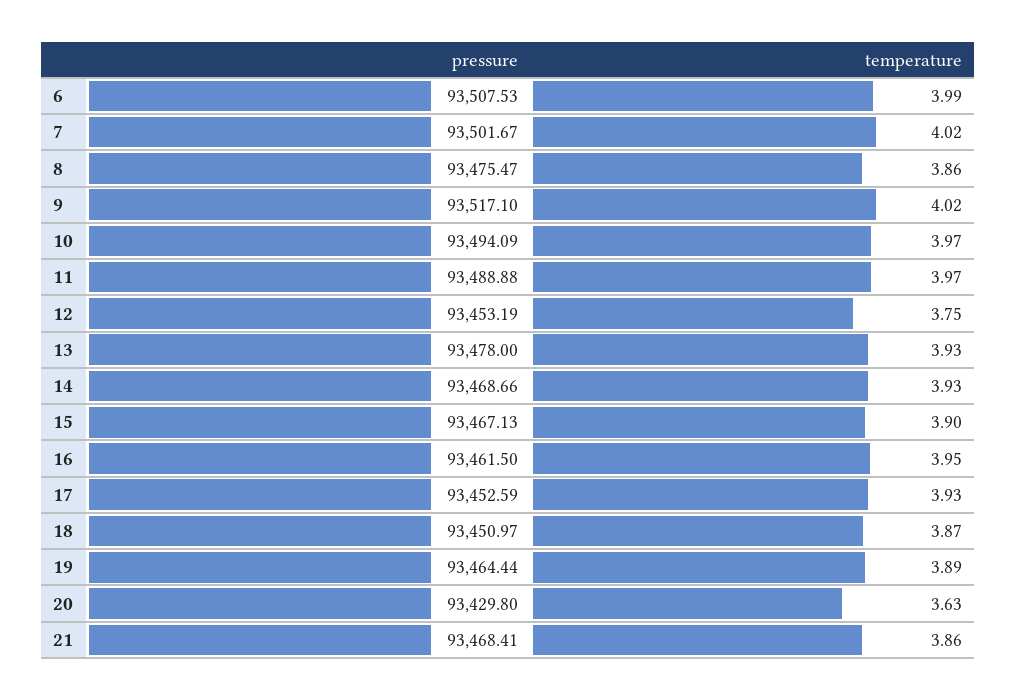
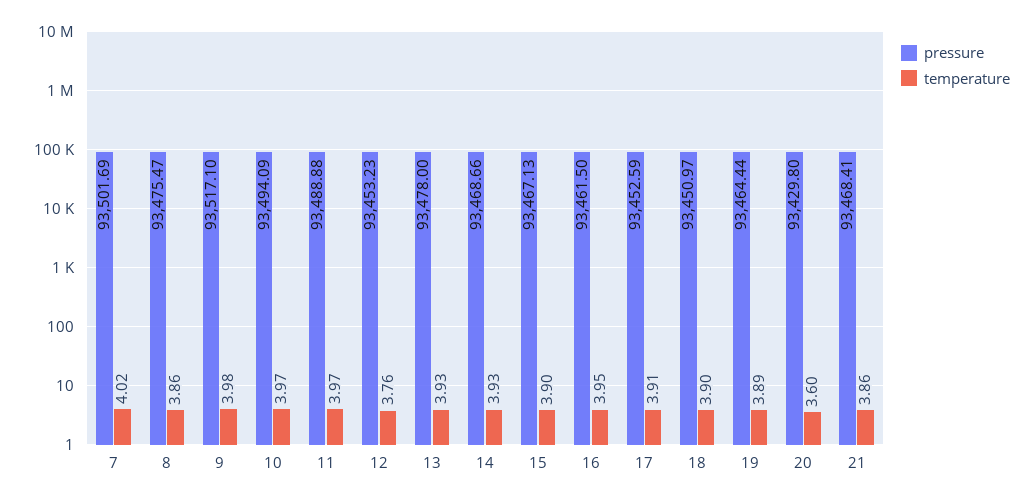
  {
    "pressure": {
-     "6": 93507.53,
-     "7": 93501.67,
+     "7": 93501.69,
      "8": 93475.47,
      "9": 93517.1,
      "10": 93494.09,
      "11": 93488.88,
-     "12": 93453.19,
+     "12": 93453.23,
      "13": 93478,
      "14": 93468.66,
      "15": 93467.13,
      "16": 93461.5,
      "17": 93452.59,
      "18": 93450.97,
      "19": 93464.44,
      "20": 93429.8,
      "21": 93468.41
    },
    "temperature": {
-     "6": 3.99,
      "7": 4.02,
      "8": 3.86,
-     "9": 4.02,
+     "9": 3.98,
      "10": 3.97,
      "11": 3.97,
-     "12": 3.75,
+     "12": 3.76,
      "13": 3.93,
      "14": 3.93,
      "15": 3.9,
      "16": 3.95,
-     "17": 3.93,
+     "17": 3.91,
-     "18": 3.87,
+     "18": 3.9,
      "19": 3.89,
-     "20": 3.63,
+     "20": 3.6,
      "21": 3.86
    }
  }

